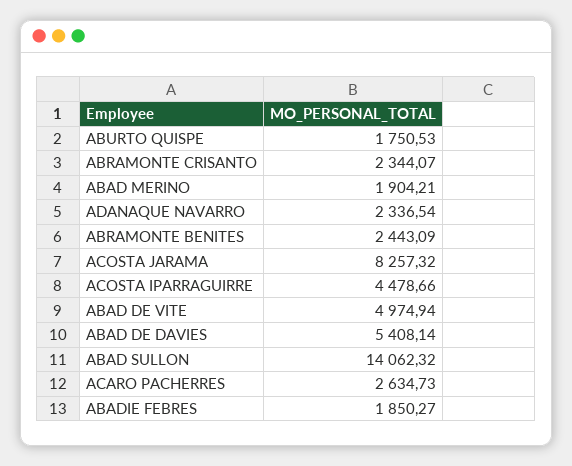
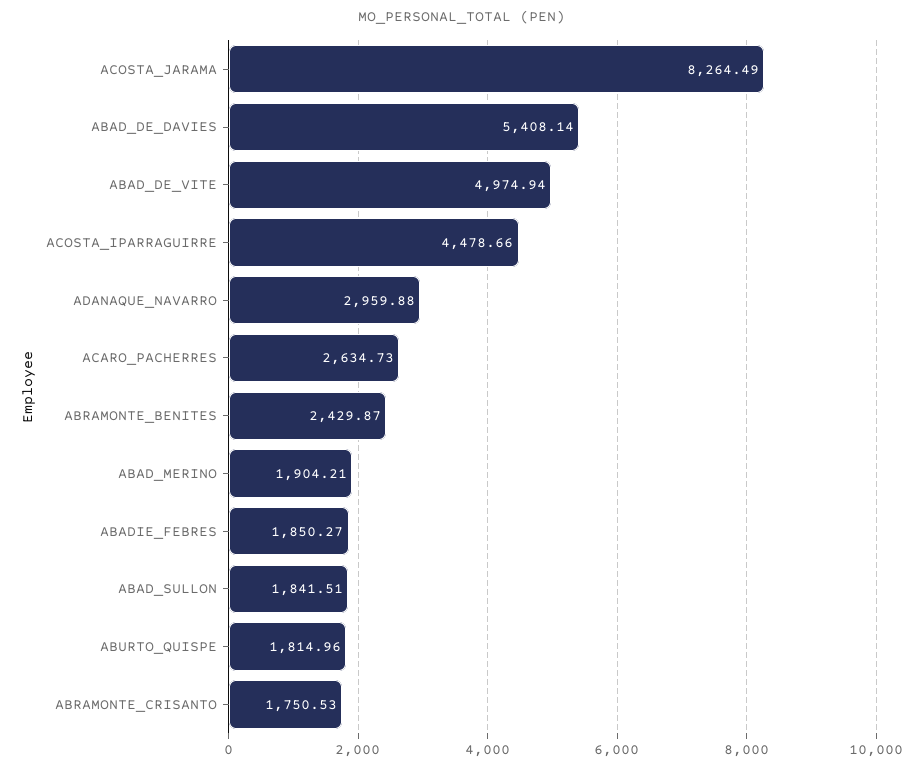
  {
-   "ABURTO QUISPE": 1750.53,
+   "ABURTO QUISPE": 1814.96,
-   "ABRAMONTE CRISANTO": 2344.07,
+   "ABRAMONTE CRISANTO": 1750.53,
    "ABAD MERINO": 1904.21,
-   "ADANAQUE NAVARRO": 2336.54,
+   "ADANAQUE NAVARRO": 2959.88,
-   "ABRAMONTE BENITES": 2443.09,
+   "ABRAMONTE BENITES": 2429.87,
-   "ACOSTA JARAMA": 8257.32,
+   "ACOSTA JARAMA": 8264.49,
    "ACOSTA IPARRAGUIRRE": 4478.66,
    "ABAD DE VITE": 4974.94,
    "ABAD DE DAVIES": 5408.14,
-   "ABAD SULLON": 14062.32,
+   "ABAD SULLON": 1841.51,
    "ACARO PACHERRES": 2634.73,
    "ABADIE FEBRES": 1850.27
  }

